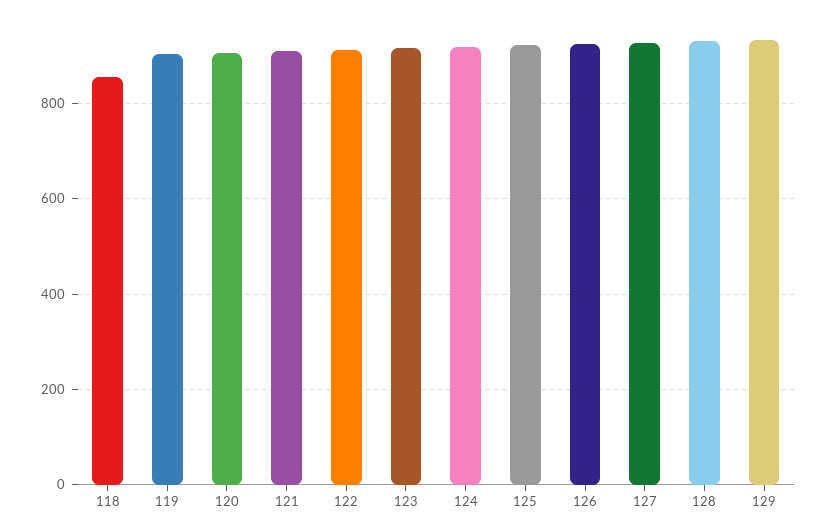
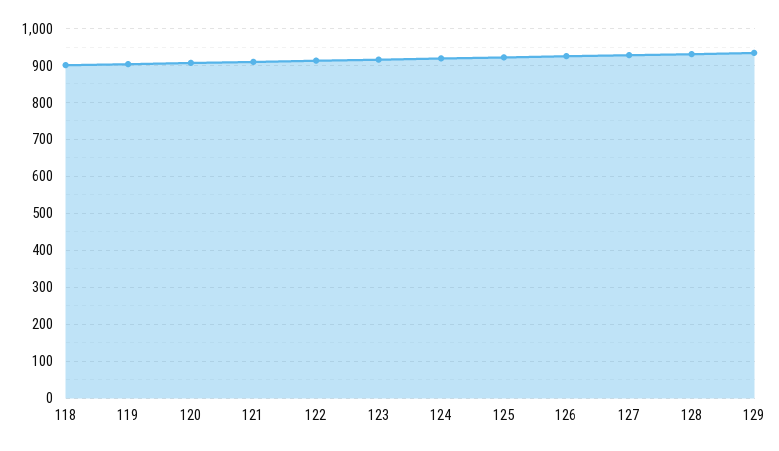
  {
-   "118": 860,
+   "118": 900,
    "119": 900,
    "120": 900,
    "121": 920,
    "122": 920,
    "123": 920,
    "124": 920,
    "125": 920,
    "126": 920,
    "127": 920,
    "128": 940,
    "129": 940
  }

